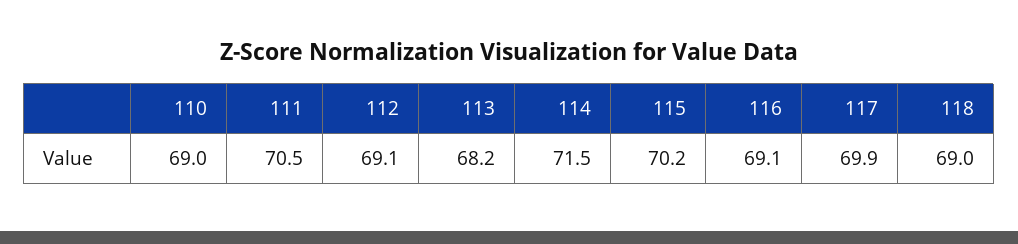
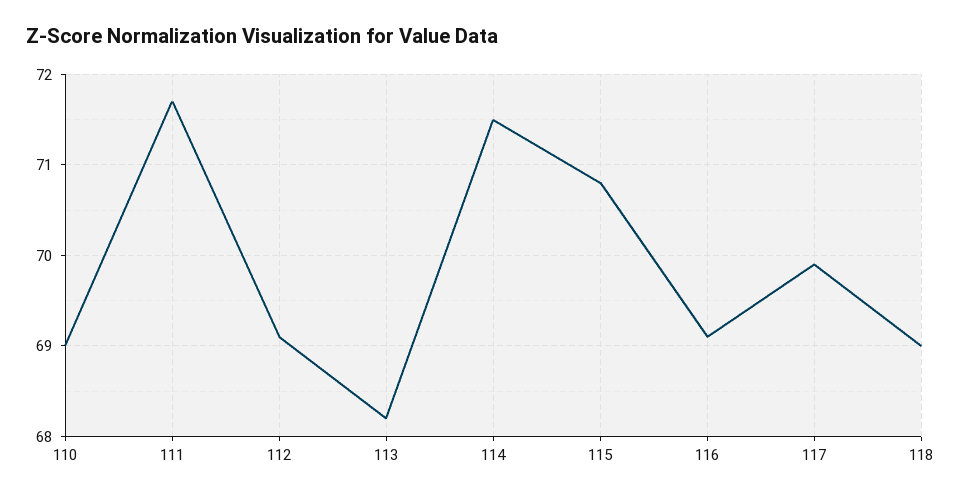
  {
    "110": 69,
-   "111": 70.5,
+   "111": 71.7,
    "112": 69.1,
    "113": 68.2,
    "114": 71.5,
-   "115": 70.2,
+   "115": 70.8,
    "116": 69.1,
    "117": 69.9,
    "118": 69
  }

